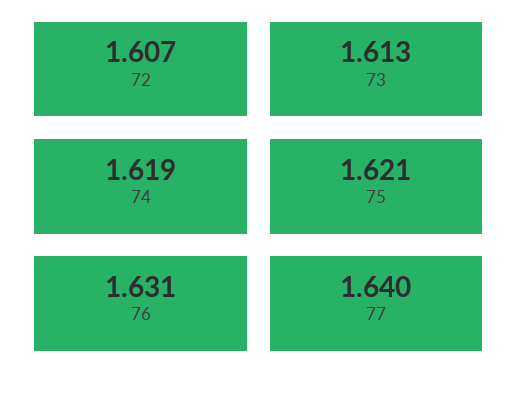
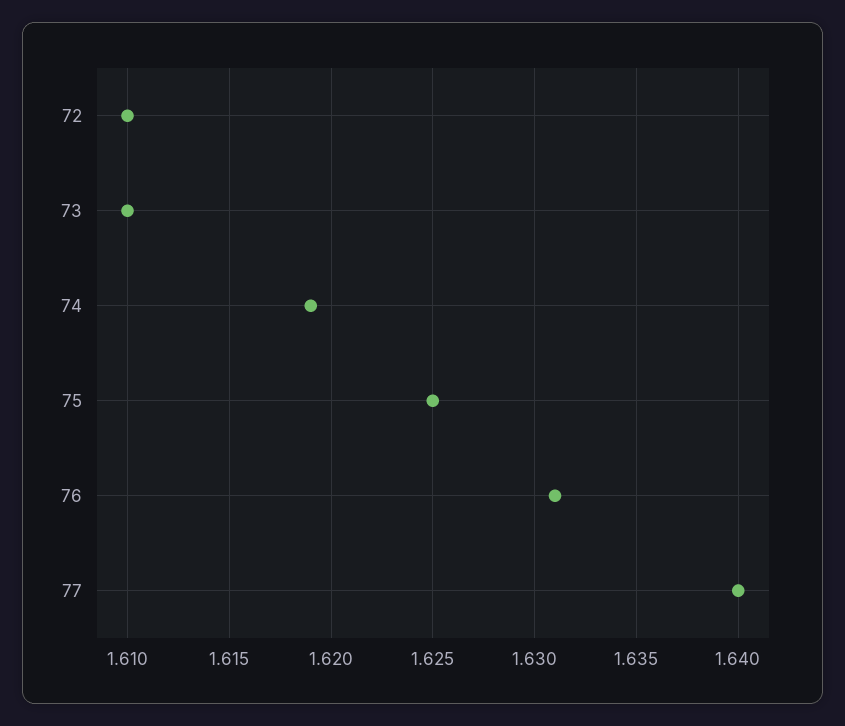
  {
-   "72": 1.607,
+   "72": 1.61,
-   "73": 1.613,
+   "73": 1.61,
    "74": 1.619,
-   "75": 1.621,
+   "75": 1.625,
    "76": 1.631,
    "77": 1.64
  }

